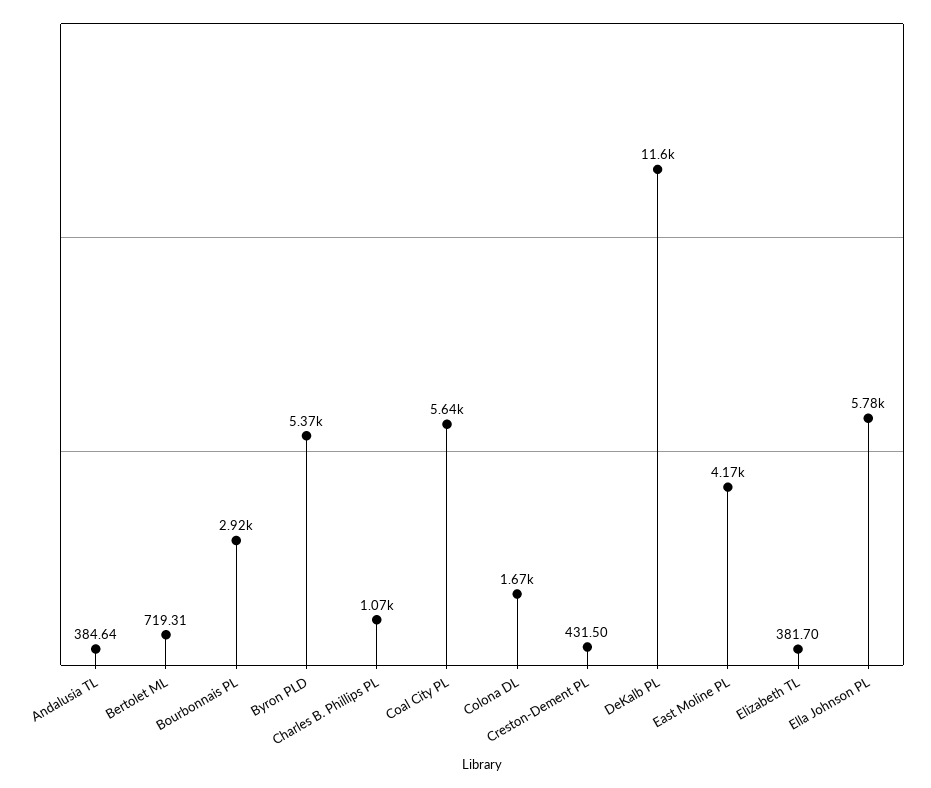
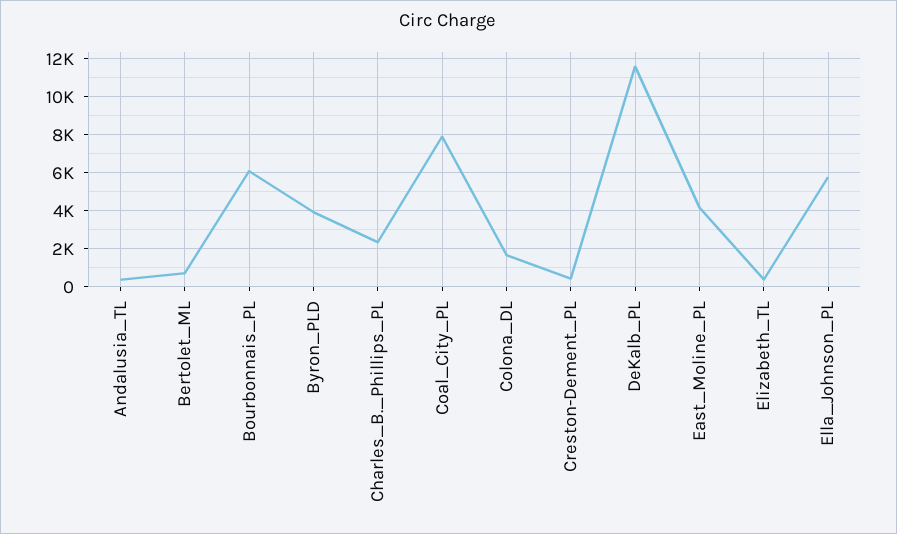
  {
    "Andalusia TL": 384.64,
    "Bertolet ML": 719.31,
-   "Bourbonnais PL": 2920,
+   "Bourbonnais PL": 6000,
-   "Byron PLD": 5370,
+   "Byron PLD": 4000,
-   "Charles B. Phillips PL": 1070,
+   "Charles B. Phillips PL": 2500,
-   "Coal City PL": 5640,
+   "Coal City PL": 8000,
    "Colona DL": 1670,
    "Creston-Dement PL": 431.5,
    "DeKalb PL": 11600,
    "East Moline PL": 4170,
    "Elizabeth TL": 381.7,
    "Ella Johnson PL": 5780
  }

